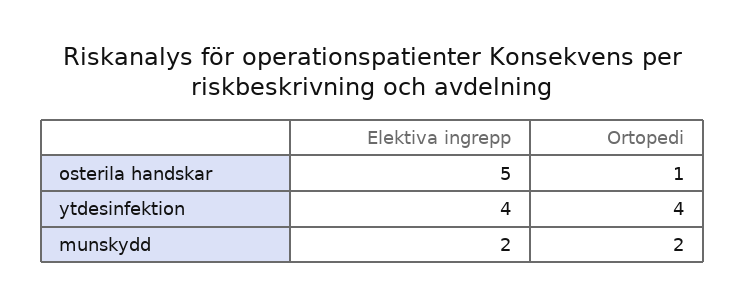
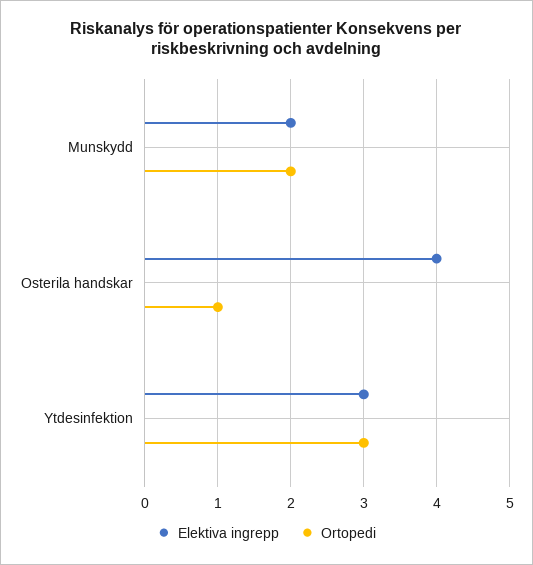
  {
    "Elektiva ingrepp": {
-     "osterila handskar": 5,
+     "osterila handskar": 4,
-     "ytdesinfektion": 4,
+     "ytdesinfektion": 3,
      "munskydd": 2
    },
    "Ortopedi": {
      "osterila handskar": 1,
-     "ytdesinfektion": 4,
+     "ytdesinfektion": 3,
      "munskydd": 2
    }
  }

